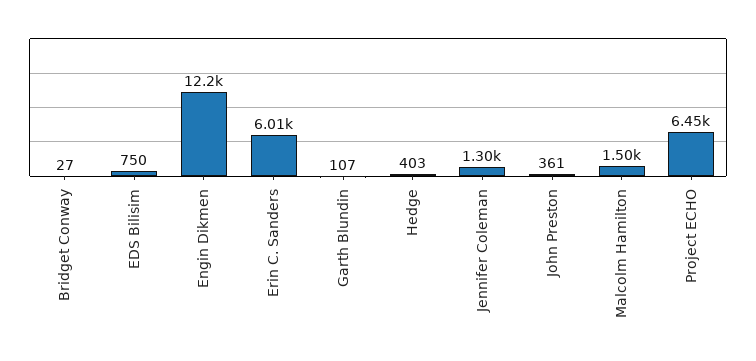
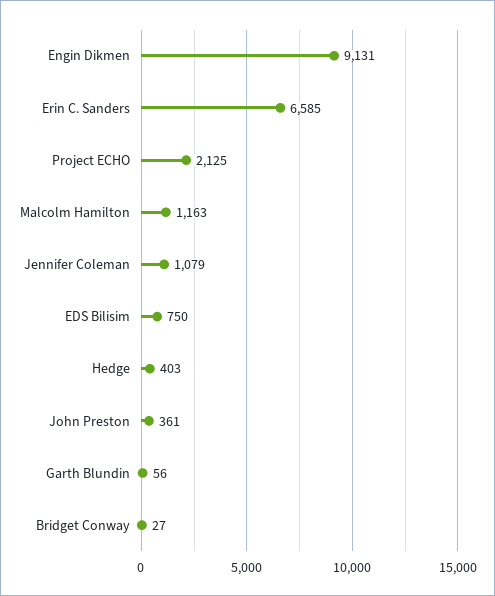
  {
    "Bridget Conway": 27,
    "EDS Bilisim": 750,
-   "Engin Dikmen": 12200,
+   "Engin Dikmen": 9131,
-   "Erin C. Sanders": 6010,
+   "Erin C. Sanders": 6585,
-   "Garth Blundin": 107,
+   "Garth Blundin": 56,
    "Hedge": 403,
-   "Jennifer Coleman": 1300,
+   "Jennifer Coleman": 1079,
    "John Preston": 361,
-   "Malcolm Hamilton": 1500,
+   "Malcolm Hamilton": 1163,
-   "Project ECHO": 6450
+   "Project ECHO": 2125
  }

